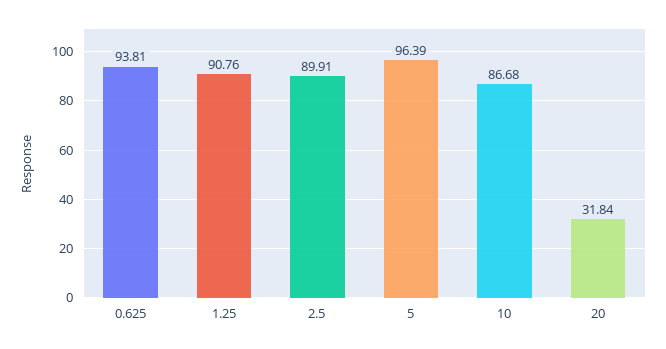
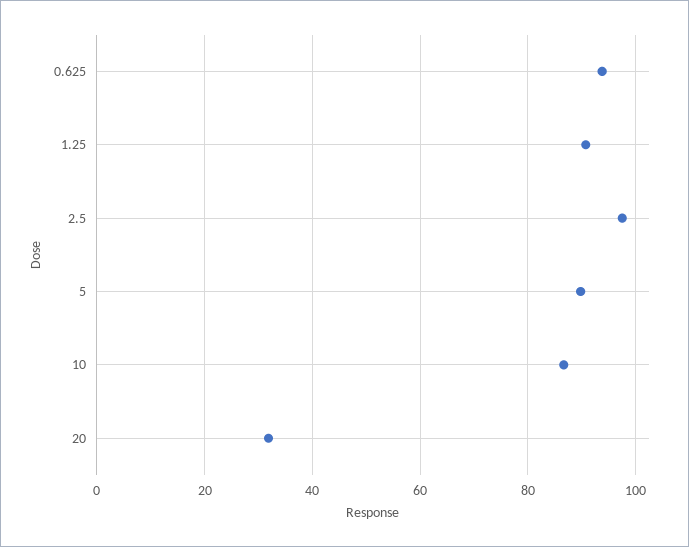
  {
    "0.625": 93.81,
    "1.25": 90.76,
-   "2.5": 89.91,
+   "2.5": 98,
-   "5": 96.39,
+   "5": 90,
    "10": 86.68,
    "20": 31.84
  }

